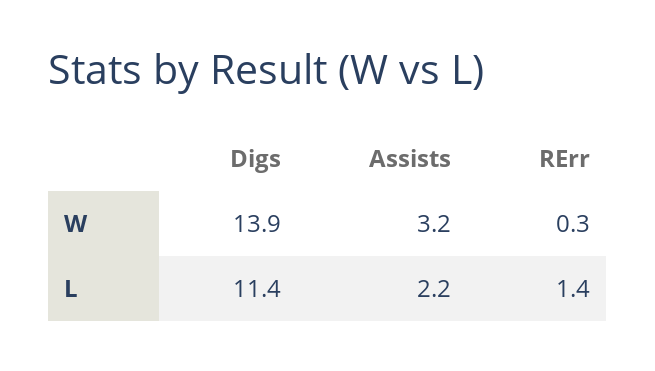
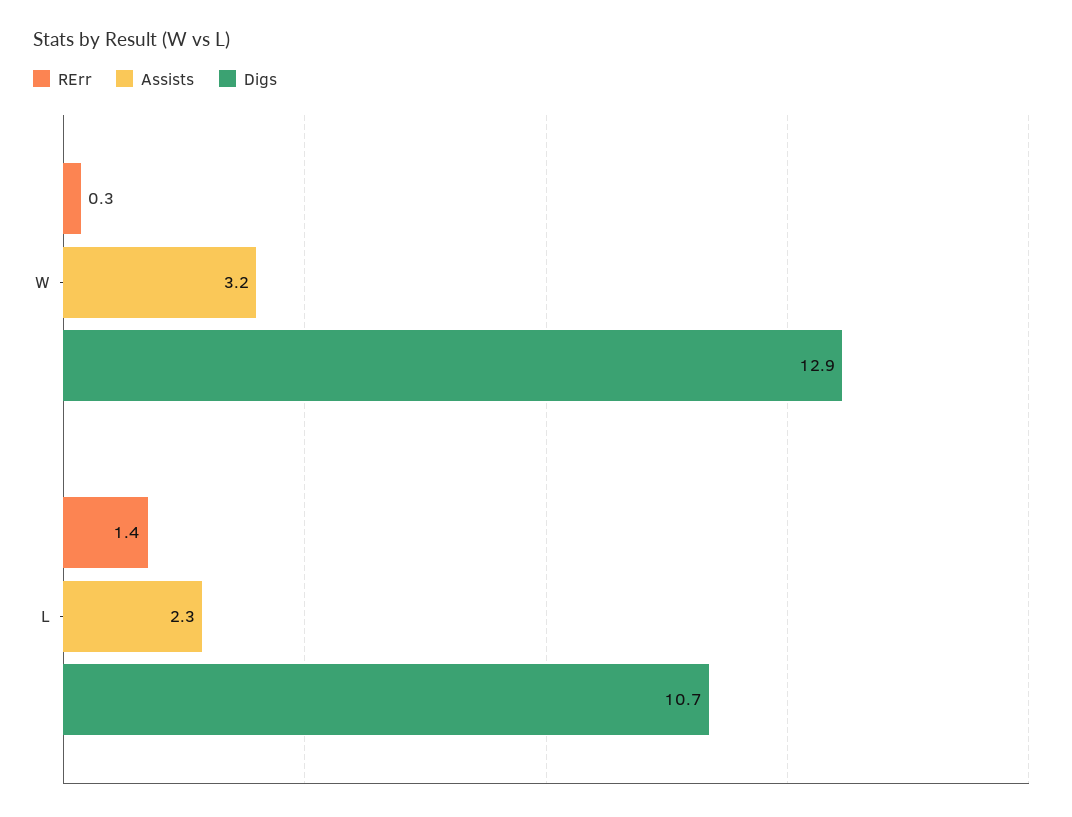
  {
    "Digs": {
-     "W": 13.9,
+     "W": 12.9,
-     "L": 11.4
+     "L": 10.7
    },
    "Assists": {
      "W": 3.2,
-     "L": 2.2
+     "L": 2.3
    },
    "RErr": {
      "W": 0.3,
      "L": 1.4
    }
  }

